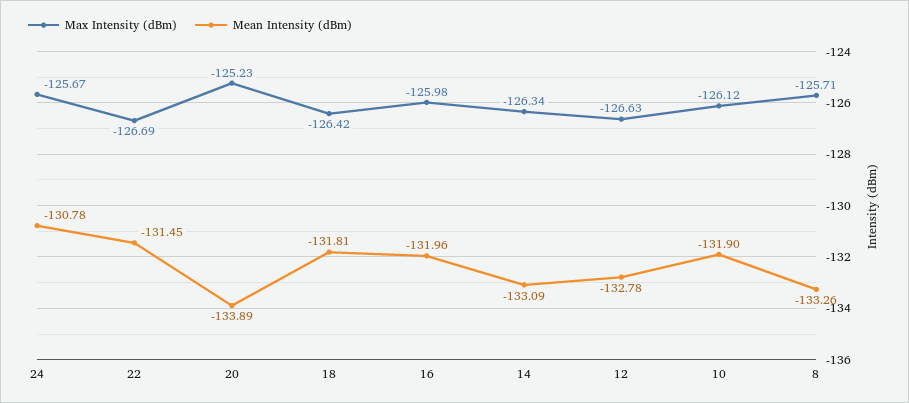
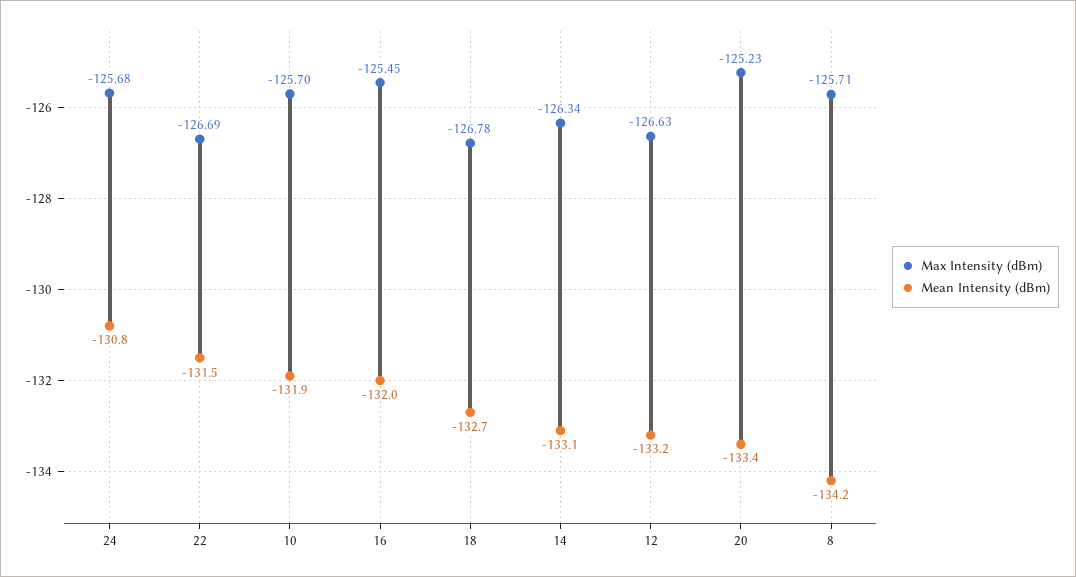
  {
    "Max Intensity (dBm)": {
-     "24": -125.67,
+     "24": -125.68,
      "22": -126.69,
      "20": -125.23,
-     "18": -126.42,
+     "18": -126.78,
-     "16": -125.98,
+     "16": -125.45,
      "14": -126.34,
      "12": -126.63,
-     "10": -126.12,
+     "10": -125.7,
      "8": -125.71
    },
    "Mean Intensity (dBm)": {
      "24": -130.78,
      "22": -131.45,
-     "20": -133.89,
+     "20": -133.4,
-     "18": -131.81,
+     "18": -132.7,
      "16": -131.96,
      "14": -133.09,
-     "12": -132.78,
+     "12": -133.2,
      "10": -131.9,
-     "8": -133.26
+     "8": -134.2
    }
  }

